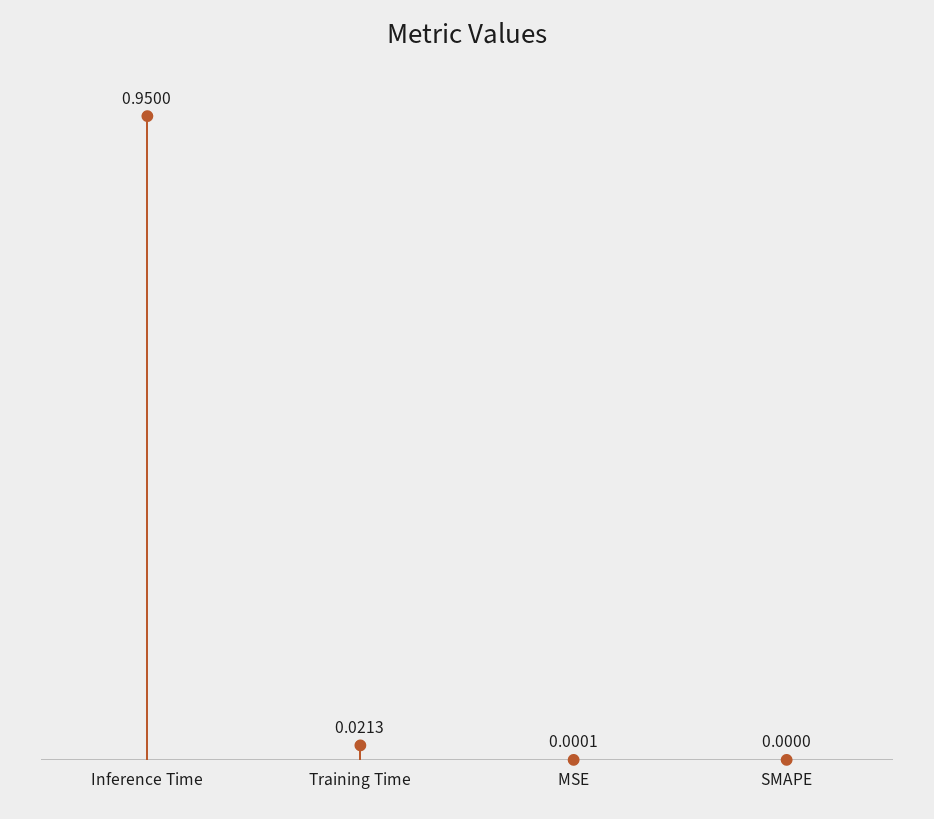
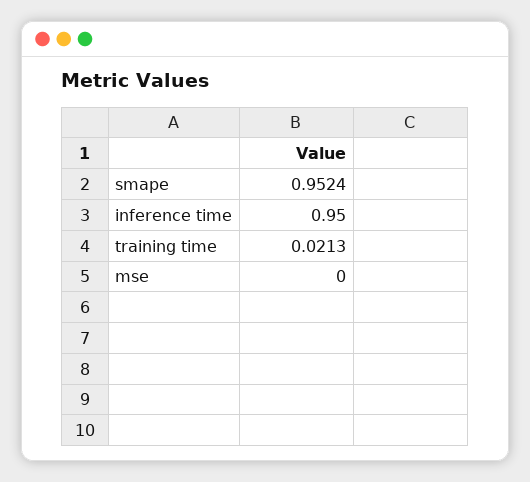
  {
    "Inference Time": 0.95,
    "Training Time": 0.0213,
-   "MSE": 0.0001,
+   "MSE": 0,
-   "SMAPE": 0
+   "SMAPE": 0.9524
  }

